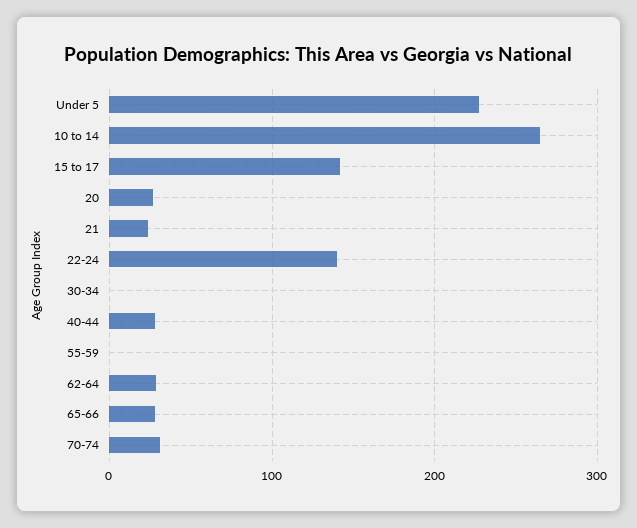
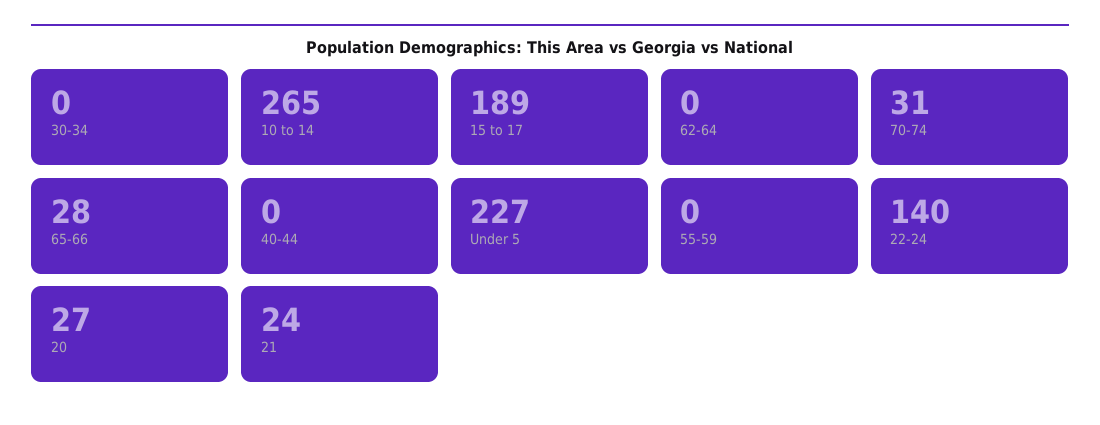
  {
    "Under 5": 227,
    "10 to 14": 265,
-   "15 to 17": 140,
+   "15 to 17": 189,
    "20": 27,
    "21": 24,
    "22-24": 140,
    "30-34": 0,
-   "40-44": 30,
+   "40-44": 0,
    "55-59": 0,
-   "62-64": 30,
+   "62-64": 0,
    "65-66": 28,
    "70-74": 31
  }

